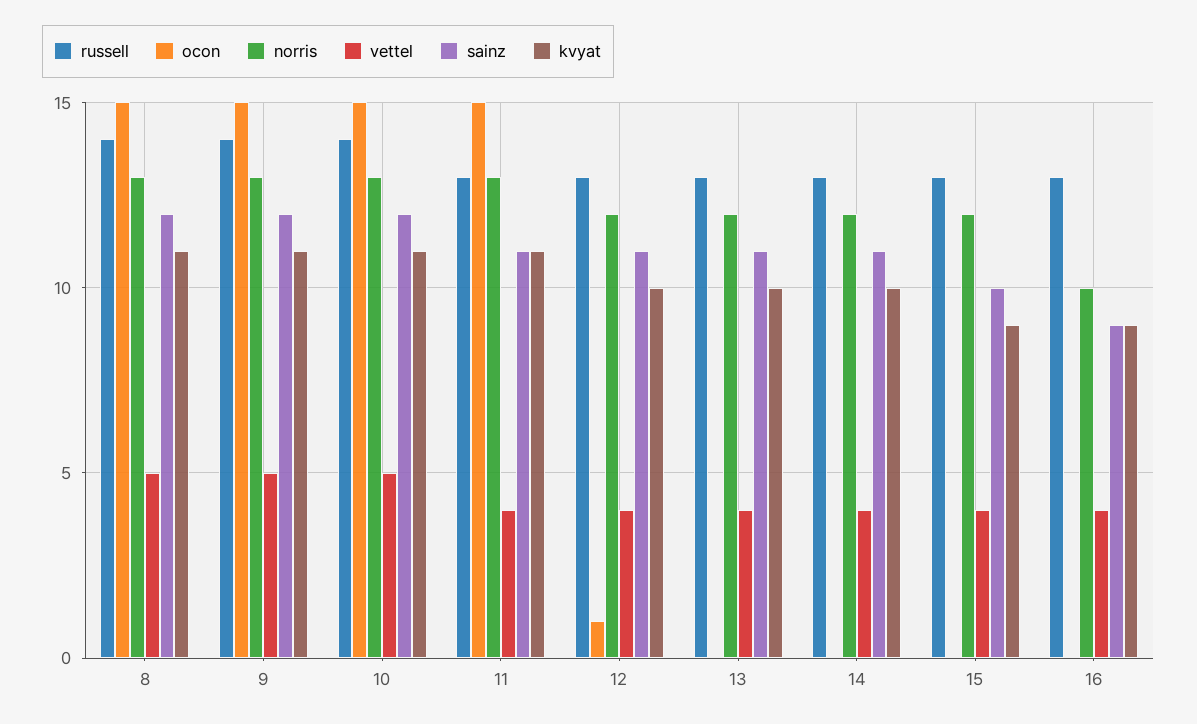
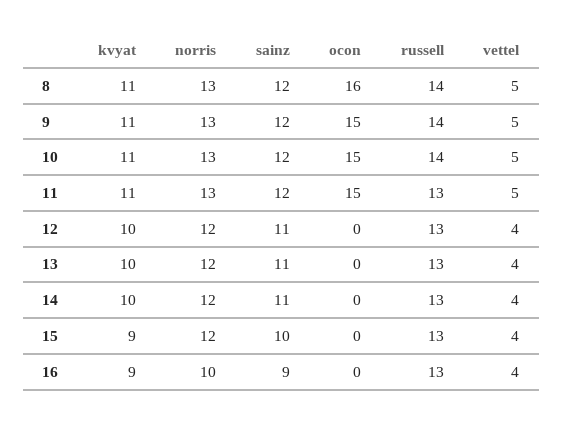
  {
    "russell": {
      "8": 14,
      "9": 14,
      "10": 14,
      "11": 13,
      "12": 13,
      "13": 13,
      "14": 13,
      "15": 13,
      "16": 13
    },
    "ocon": {
-     "8": 15,
+     "8": 16,
      "9": 15,
      "10": 15,
      "11": 15,
-     "12": 1,
+     "12": 0,
      "13": 0,
      "14": 0,
      "15": 0,
      "16": 0
    },
    "norris": {
      "8": 13,
      "9": 13,
      "10": 13,
      "11": 13,
      "12": 12,
      "13": 12,
      "14": 12,
      "15": 12,
      "16": 10
    },
    "vettel": {
      "8": 5,
      "9": 5,
      "10": 5,
-     "11": 4,
+     "11": 5,
      "12": 4,
      "13": 4,
      "14": 4,
      "15": 4,
      "16": 4
    },
    "sainz": {
      "8": 12,
      "9": 12,
      "10": 12,
-     "11": 11,
+     "11": 12,
      "12": 11,
      "13": 11,
      "14": 11,
      "15": 10,
      "16": 9
    },
    "kvyat": {
      "8": 11,
      "9": 11,
      "10": 11,
      "11": 11,
      "12": 10,
      "13": 10,
      "14": 10,
      "15": 9,
      "16": 9
    }
  }

